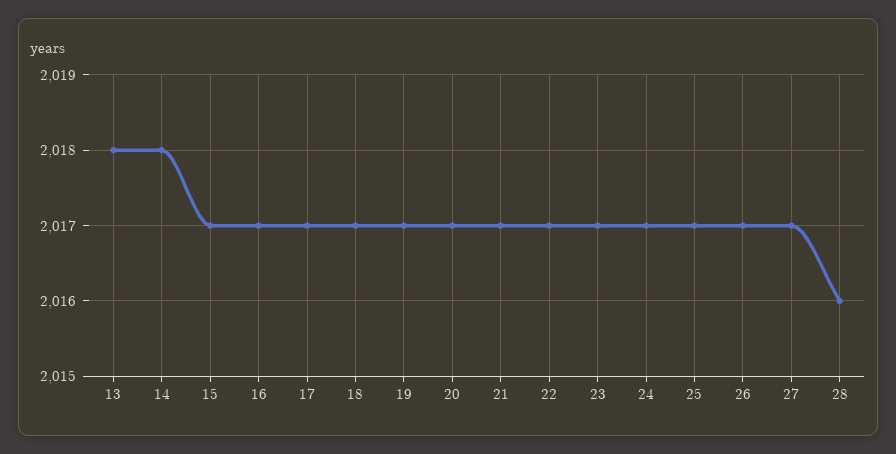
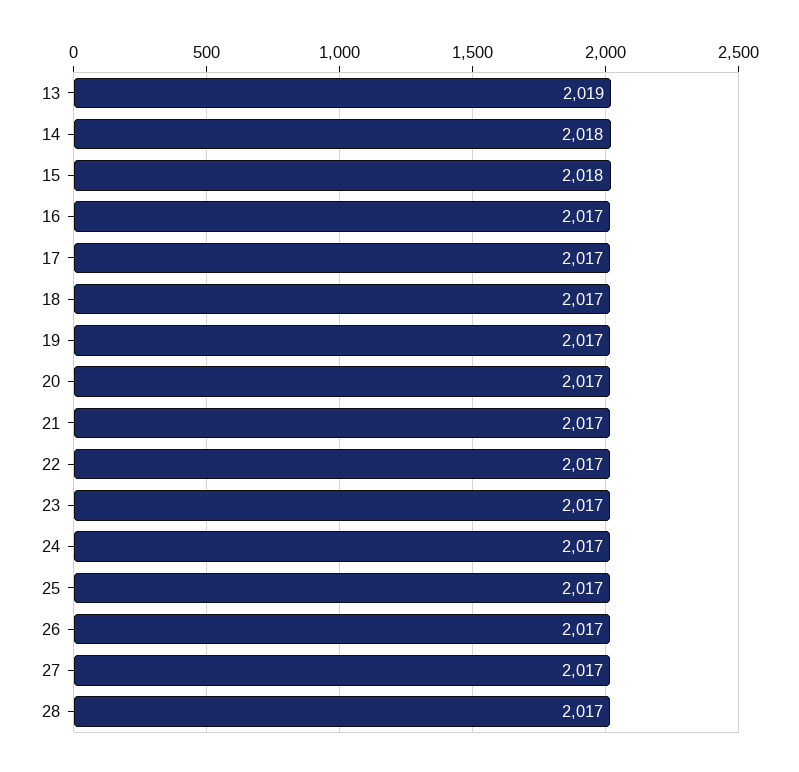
  {
-   "13": 2018,
+   "13": 2019,
    "14": 2018,
-   "15": 2017,
+   "15": 2018,
    "16": 2017,
    "17": 2017,
    "18": 2017,
    "19": 2017,
    "20": 2017,
    "21": 2017,
    "22": 2017,
    "23": 2017,
    "24": 2017,
    "25": 2017,
    "26": 2017,
    "27": 2017,
-   "28": 2016
+   "28": 2017
  }

